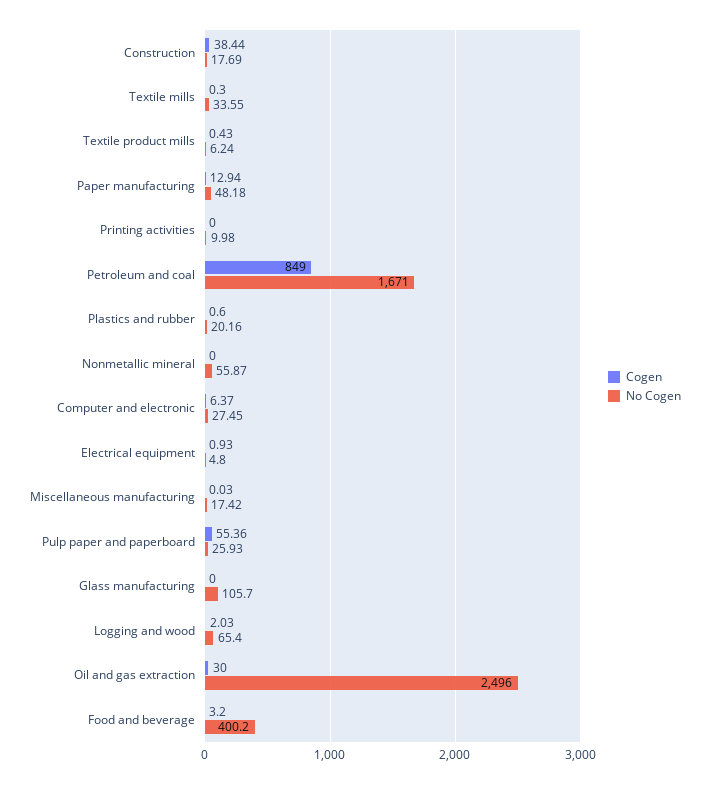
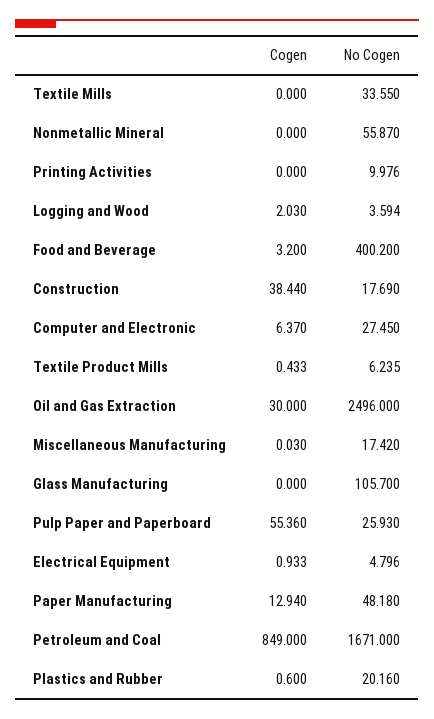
  {
    "Cogen": {
      "Construction": 38.44,
-     "Textile mills": 0.3,
+     "Textile mills": 0,
      "Textile product mills": 0.433,
      "Paper manufacturing": 12.94,
      "Printing activities": 0,
      "Petroleum and coal": 849,
      "Plastics and rubber": 0.6,
      "Nonmetallic mineral": 0,
      "Computer and electronic": 6.37,
      "Electrical equipment": 0.933,
      "Miscellaneous manufacturing": 0.03,
      "Pulp paper and paperboard": 55.36,
      "Glass manufacturing": 0,
      "Logging and wood": 2.03,
      "Oil and gas extraction": 30,
      "Food and beverage": 3.2
    },
    "No Cogen": {
      "Construction": 17.69,
      "Textile mills": 33.55,
      "Textile product mills": 6.235,
      "Paper manufacturing": 48.18,
      "Printing activities": 9.976,
      "Petroleum and coal": 1671,
      "Plastics and rubber": 20.16,
      "Nonmetallic mineral": 55.87,
      "Computer and electronic": 27.45,
      "Electrical equipment": 4.796,
      "Miscellaneous manufacturing": 17.42,
      "Pulp paper and paperboard": 25.93,
      "Glass manufacturing": 105.7,
-     "Logging and wood": 65.4,
+     "Logging and wood": 3.594,
      "Oil and gas extraction": 2496,
      "Food and beverage": 400.2
    }
  }

